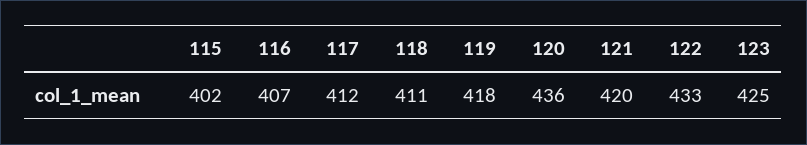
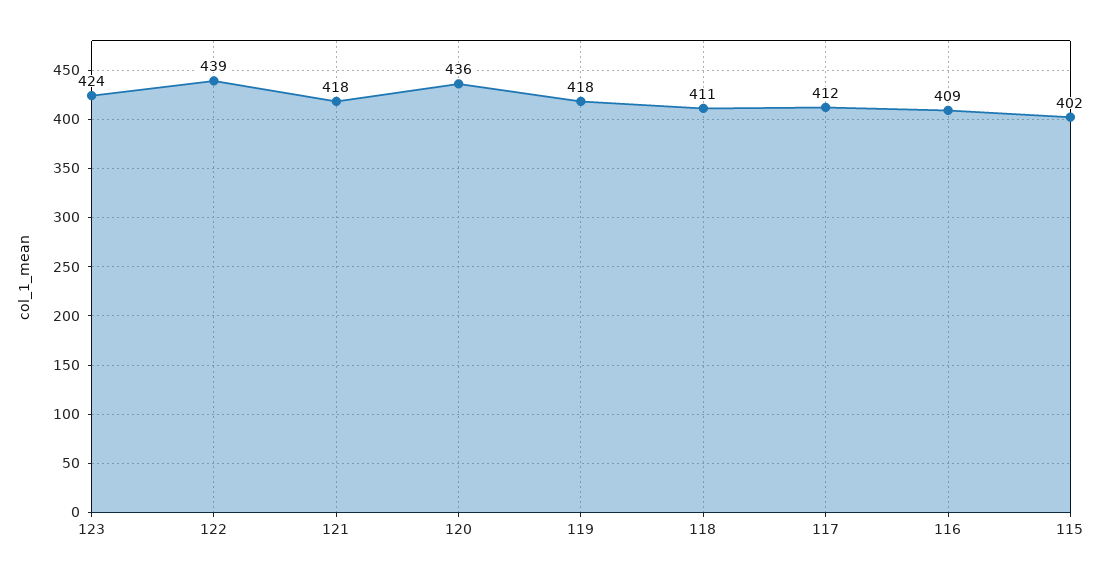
  {
    "115": 402,
-   "116": 407,
+   "116": 409,
    "117": 412,
    "118": 411,
    "119": 418,
    "120": 436,
-   "121": 420,
+   "121": 418,
-   "122": 433,
+   "122": 439,
-   "123": 425
+   "123": 424
  }

